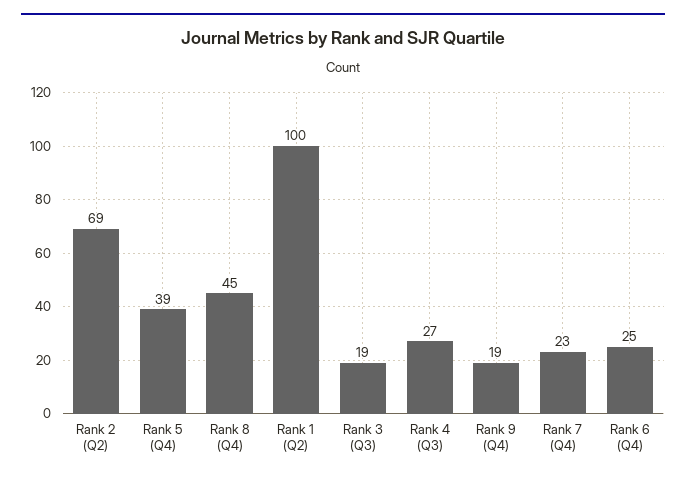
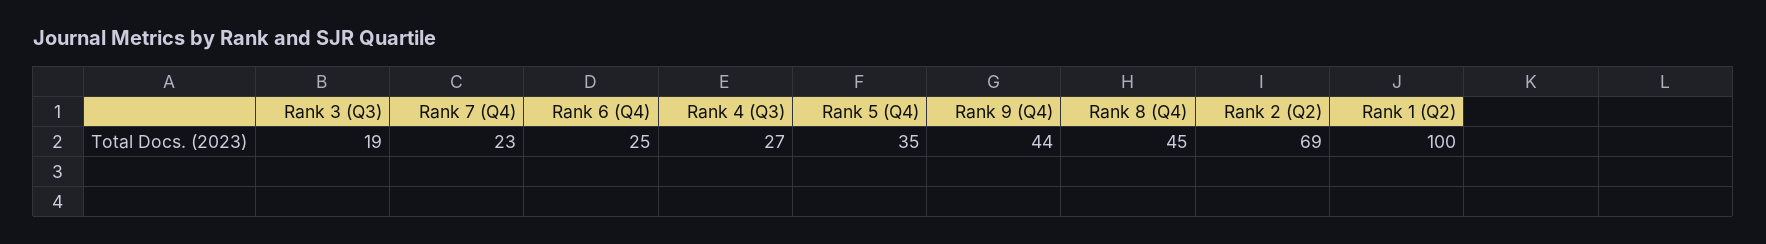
  {
    "Rank 2 (Q2)": 69,
-   "Rank 5 (Q4)": 39,
+   "Rank 5 (Q4)": 35,
    "Rank 8 (Q4)": 45,
    "Rank 1 (Q2)": 100,
    "Rank 3 (Q3)": 19,
    "Rank 4 (Q3)": 27,
-   "Rank 9 (Q4)": 19,
+   "Rank 9 (Q4)": 44,
    "Rank 7 (Q4)": 23,
    "Rank 6 (Q4)": 25
  }

